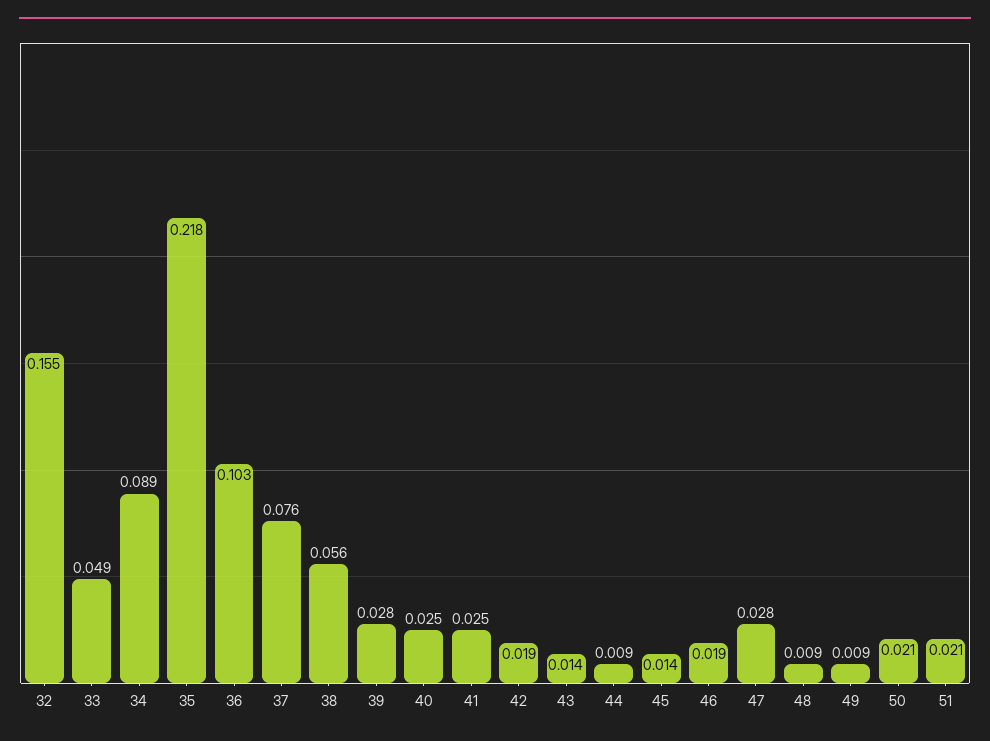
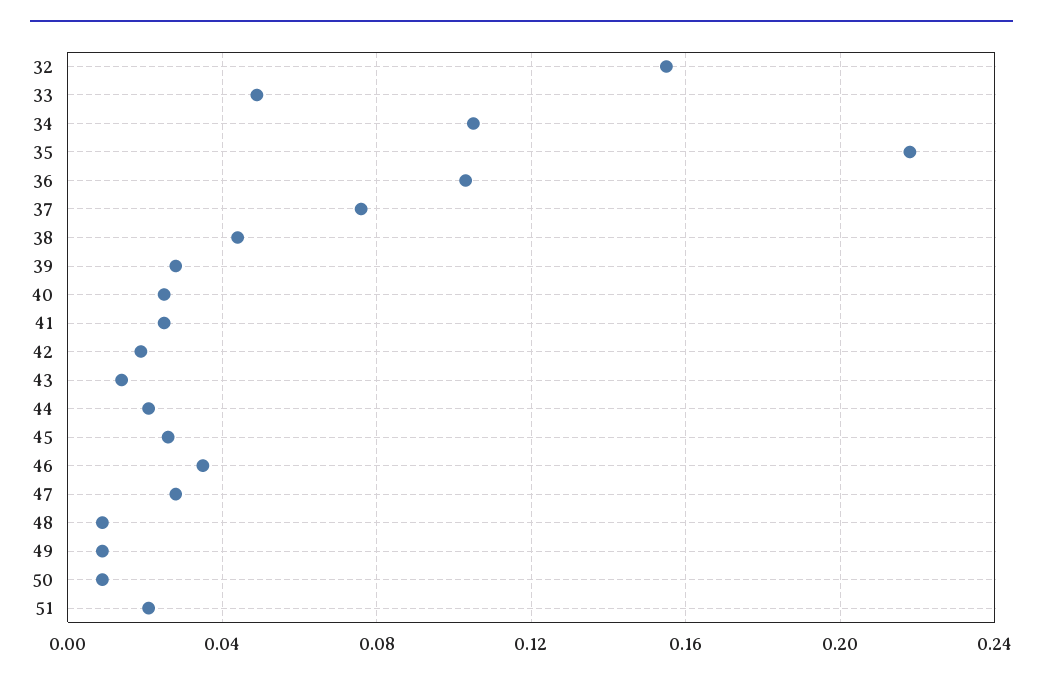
  {
    "32": 0.155,
    "33": 0.049,
-   "34": 0.089,
+   "34": 0.105,
    "35": 0.218,
    "36": 0.103,
    "37": 0.076,
-   "38": 0.056,
+   "38": 0.045,
    "39": 0.028,
    "40": 0.025,
    "41": 0.025,
    "42": 0.019,
    "43": 0.014,
-   "44": 0.009,
+   "44": 0.02,
-   "45": 0.014,
+   "45": 0.025,
-   "46": 0.019,
+   "46": 0.035,
    "47": 0.028,
    "48": 0.009,
    "49": 0.009,
-   "50": 0.021,
+   "50": 0.01,
    "51": 0.021
  }

